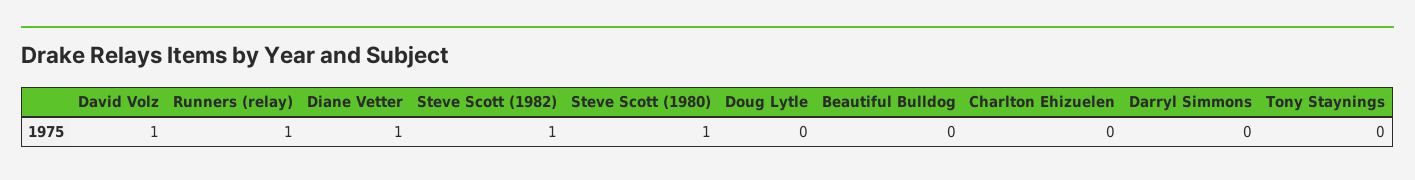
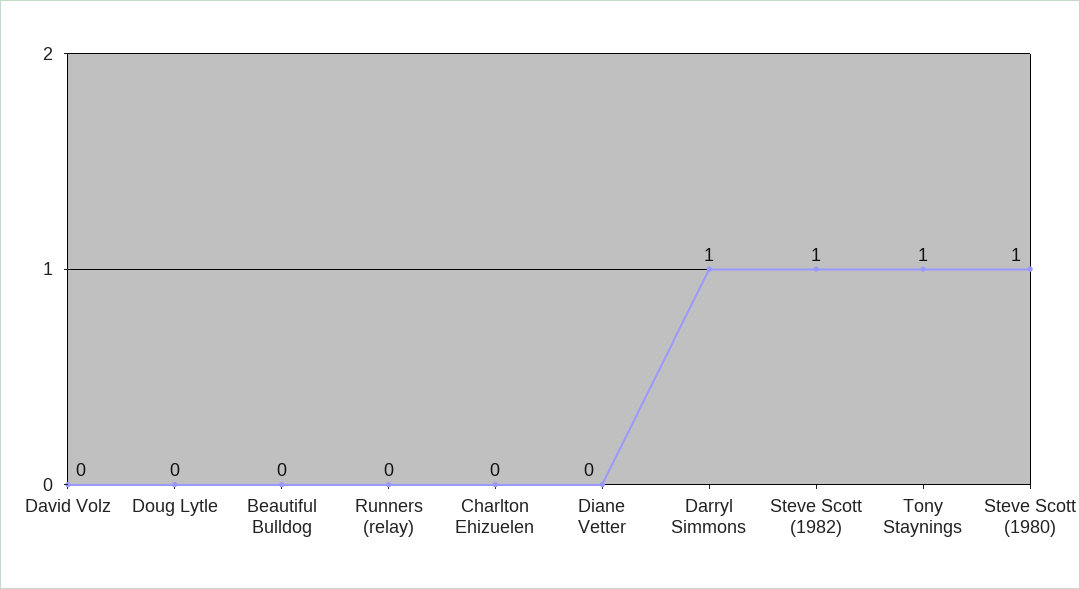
  {
-   "David Volz": 1,
+   "David Volz": 0,
-   "Runners (relay)": 1,
+   "Runners (relay)": 0,
-   "Diane Vetter": 1,
+   "Diane Vetter": 0,
    "Steve Scott (1982)": 1,
    "Steve Scott (1980)": 1,
    "Doug Lytle": 0,
    "Beautiful Bulldog": 0,
    "Charlton Ehizuelen": 0,
-   "Darryl Simmons": 0,
+   "Darryl Simmons": 1,
-   "Tony Staynings": 0
+   "Tony Staynings": 1
  }

